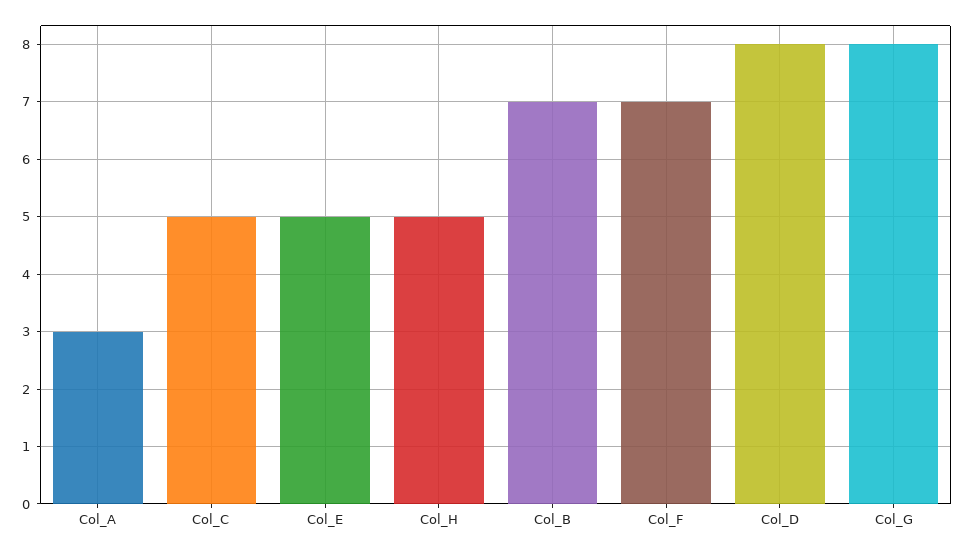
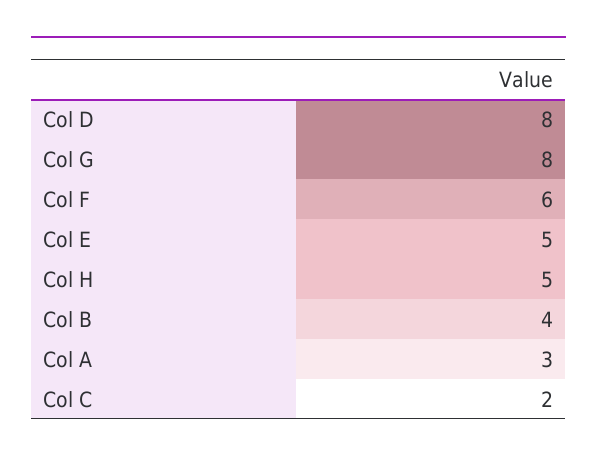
  {
    "Col_A": 3,
-   "Col_C": 5,
+   "Col_C": 2,
    "Col_E": 5,
    "Col_H": 5,
-   "Col_B": 7,
+   "Col_B": 4,
-   "Col_F": 7,
+   "Col_F": 6,
    "Col_D": 8,
    "Col_G": 8
  }

